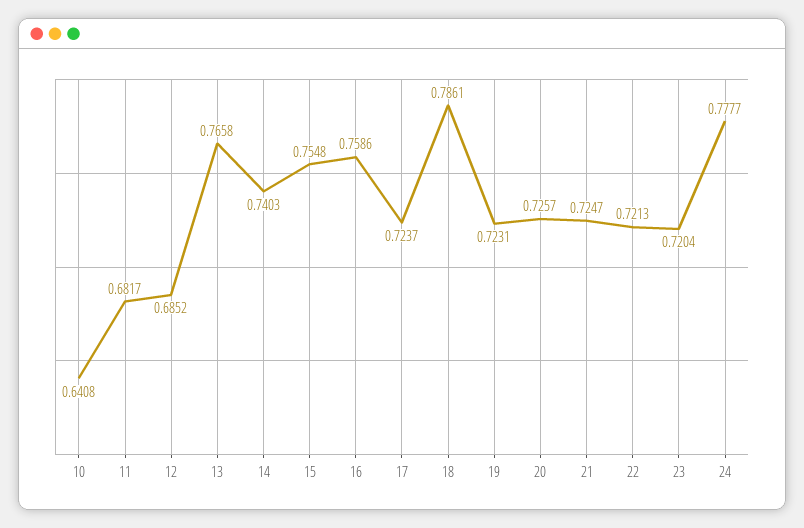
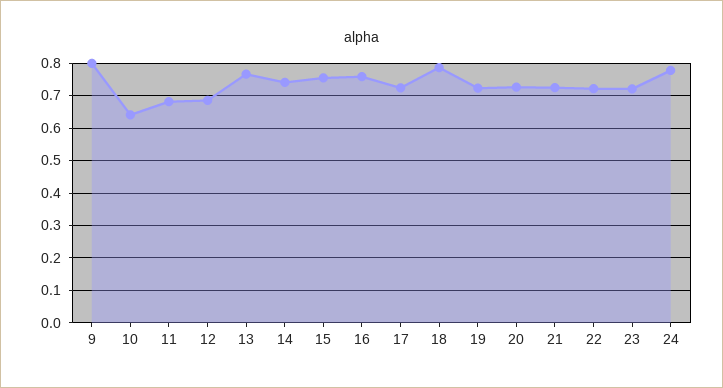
  {
    "10": 0.6408,
    "11": 0.6817,
    "12": 0.6852,
    "13": 0.7658,
    "14": 0.7403,
    "15": 0.7548,
    "16": 0.7586,
    "17": 0.7237,
    "18": 0.7861,
    "19": 0.7231,
    "20": 0.7257,
    "21": 0.7247,
    "22": 0.7213,
    "23": 0.7204,
-   "24": 0.7777
+   "24": 0.7777,
+   "9": 0.8
  }

